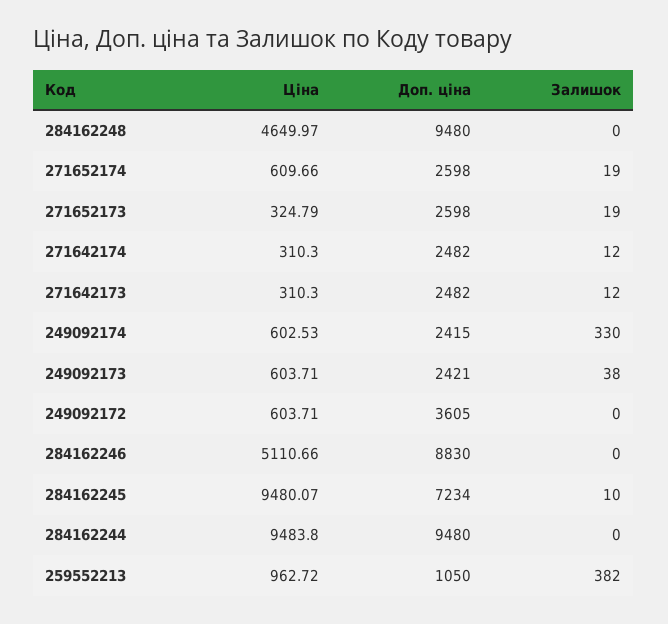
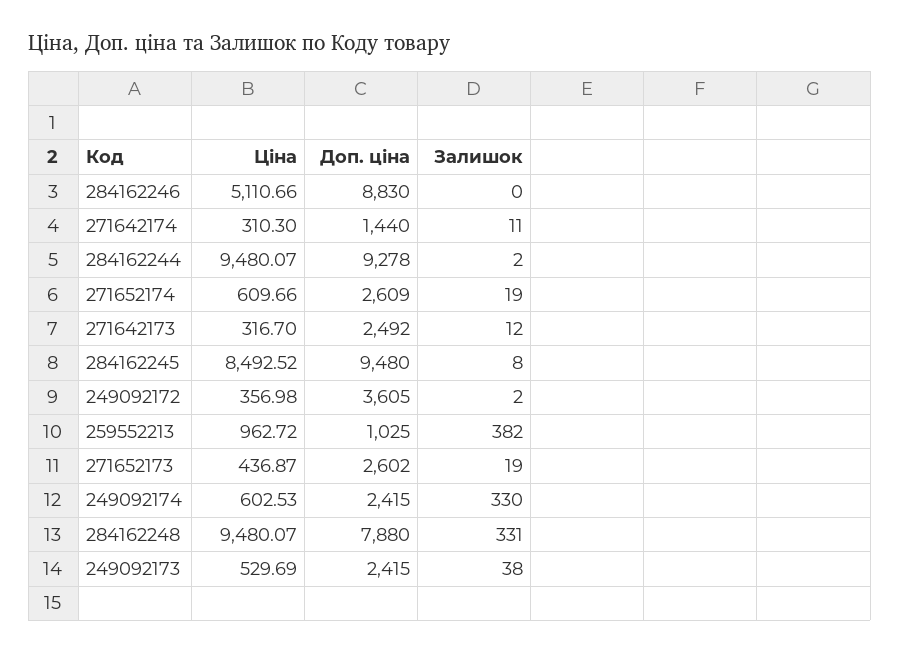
  {
    "Ціна": {
-     "284162248": 4649.97,
+     "284162248": 9480.07,
      "271652174": 609.66,
-     "271652173": 324.79,
+     "271652173": 436.87,
      "271642174": 310.3,
-     "271642173": 310.3,
+     "271642173": 316.7,
      "249092174": 602.53,
-     "249092173": 603.71,
+     "249092173": 529.69,
-     "249092172": 603.71,
+     "249092172": 356.98,
      "284162246": 5110.66,
-     "284162245": 9480.07,
+     "284162245": 8492.52,
-     "284162244": 9483.8,
+     "284162244": 9480.07,
      "259552213": 962.72
    },
    "Доп. ціна": {
-     "284162248": 9480,
+     "284162248": 7880,
-     "271652174": 2598,
+     "271652174": 2609,
-     "271652173": 2598,
+     "271652173": 2602,
-     "271642174": 2482,
+     "271642174": 1440,
-     "271642173": 2482,
+     "271642173": 2492,
      "249092174": 2415,
-     "249092173": 2421,
+     "249092173": 2415,
      "249092172": 3605,
      "284162246": 8830,
-     "284162245": 7234,
+     "284162245": 9480,
-     "284162244": 9480,
+     "284162244": 9278,
-     "259552213": 1050
+     "259552213": 1025
    },
    "Залишок": {
-     "284162248": 0,
+     "284162248": 331,
      "271652174": 19,
      "271652173": 19,
-     "271642174": 12,
+     "271642174": 11,
      "271642173": 12,
      "249092174": 330,
      "249092173": 38,
-     "249092172": 0,
+     "249092172": 2,
      "284162246": 0,
-     "284162245": 10,
+     "284162245": 8,
-     "284162244": 0,
+     "284162244": 2,
      "259552213": 382
    }
  }

